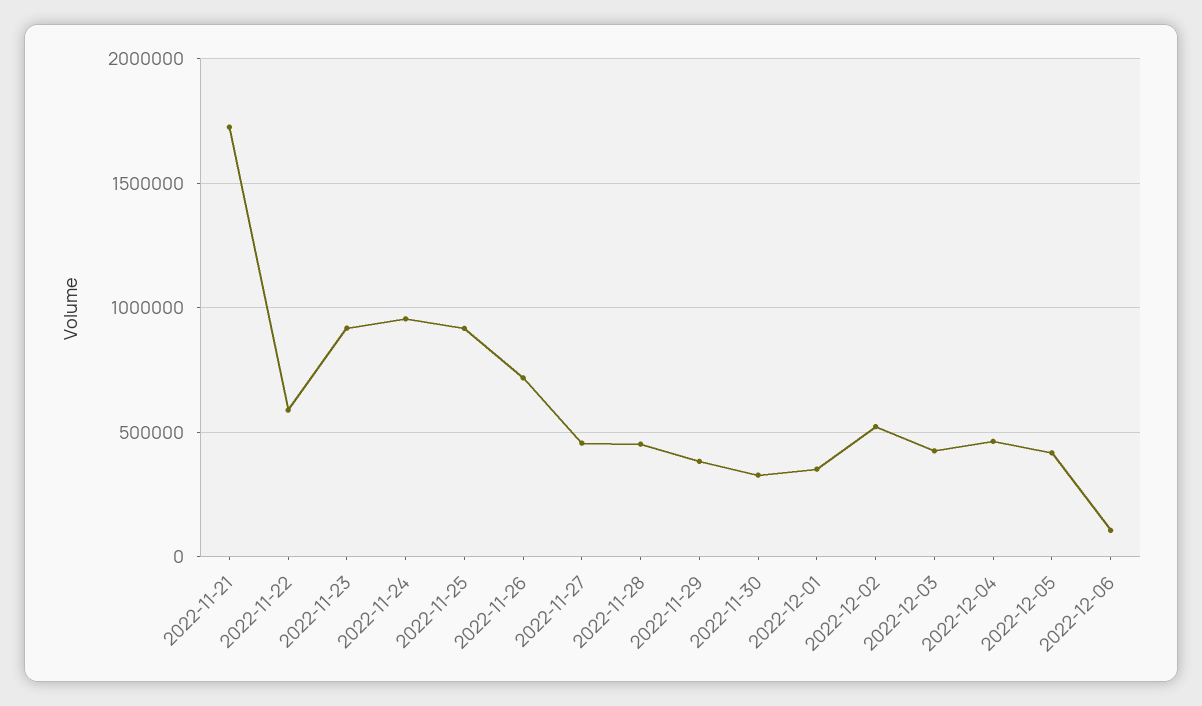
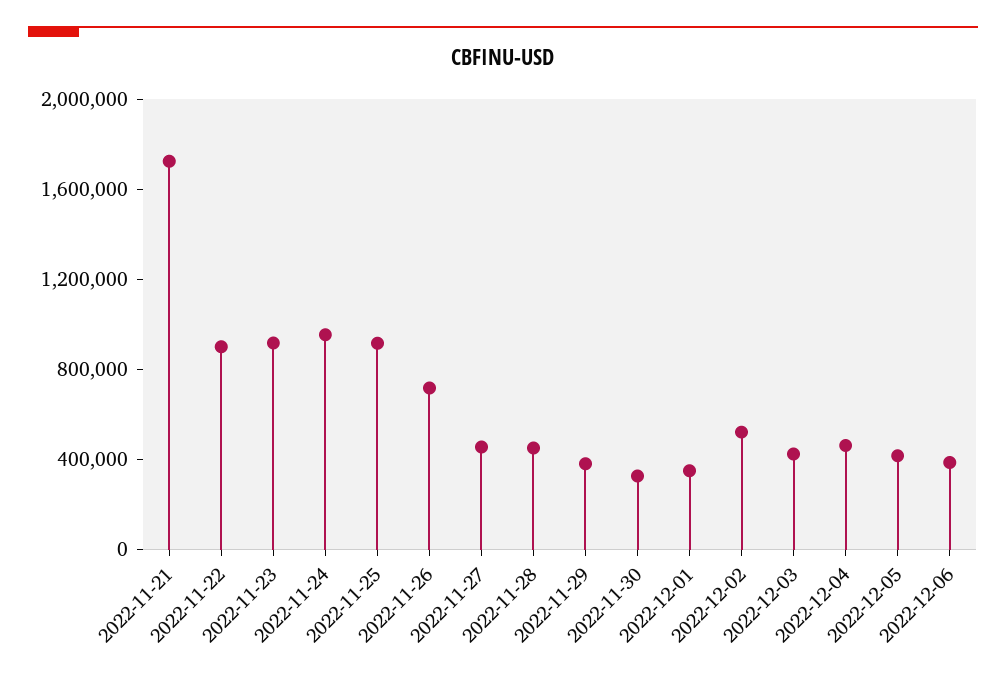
  {
    "2022-11-21": 1750000,
-   "2022-11-22": 600000,
+   "2022-11-22": 900000,
    "2022-11-23": 900000,
    "2022-11-24": 950000,
    "2022-11-25": 900000,
    "2022-11-26": 700000,
    "2022-11-27": 450000,
    "2022-11-28": 450000,
    "2022-11-29": 400000,
    "2022-11-30": 350000,
    "2022-12-01": 350000,
    "2022-12-02": 500000,
    "2022-12-03": 450000,
    "2022-12-04": 450000,
    "2022-12-05": 400000,
-   "2022-12-06": 100000
+   "2022-12-06": 400000
  }

